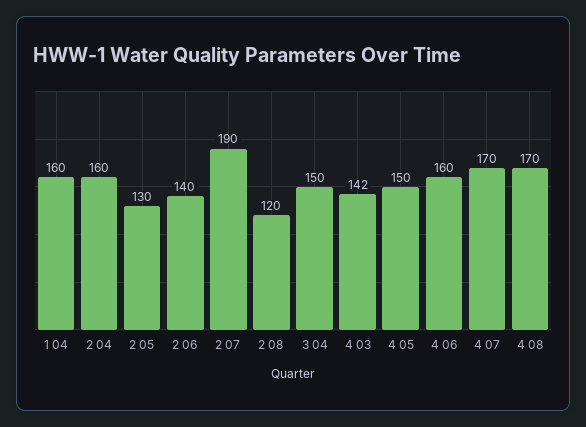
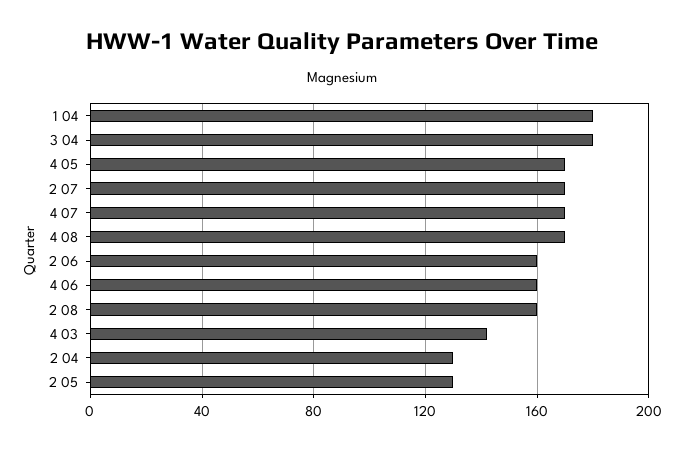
  {
-   "1 04": 160,
+   "1 04": 180,
-   "2 04": 160,
+   "2 04": 130,
    "2 05": 130,
-   "2 06": 140,
+   "2 06": 160,
-   "2 07": 190,
+   "2 07": 170,
-   "2 08": 120,
+   "2 08": 160,
-   "3 04": 150,
+   "3 04": 180,
    "4 03": 142,
-   "4 05": 150,
+   "4 05": 170,
    "4 06": 160,
    "4 07": 170,
    "4 08": 170
  }

